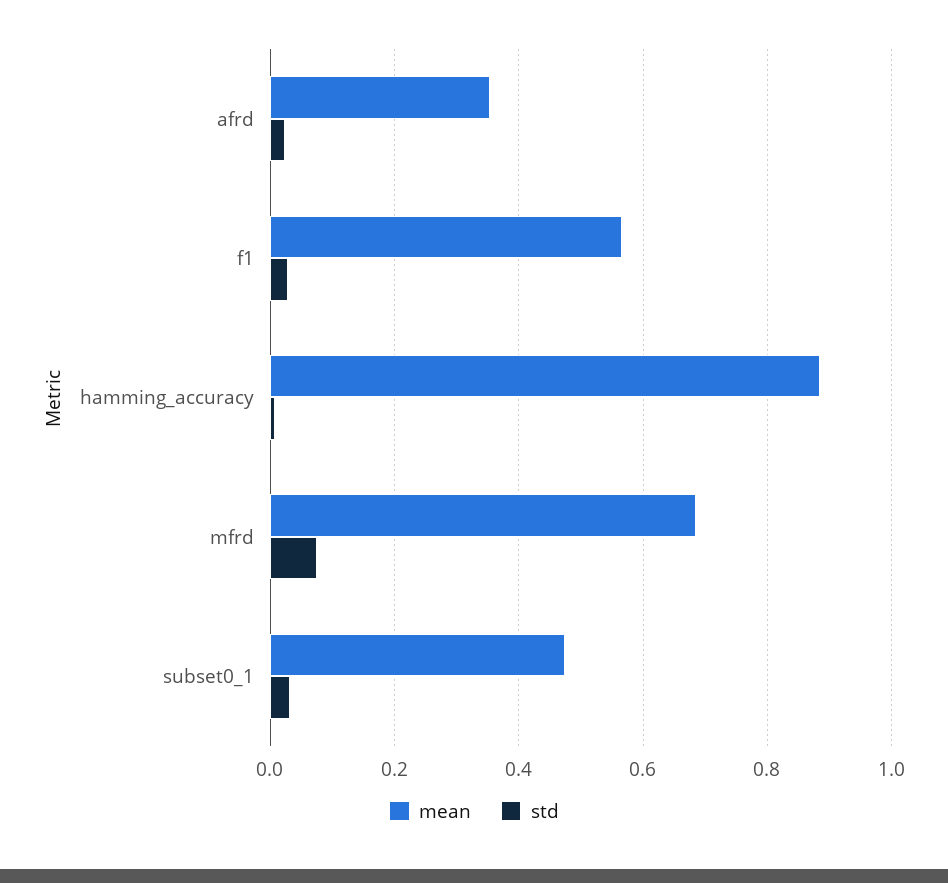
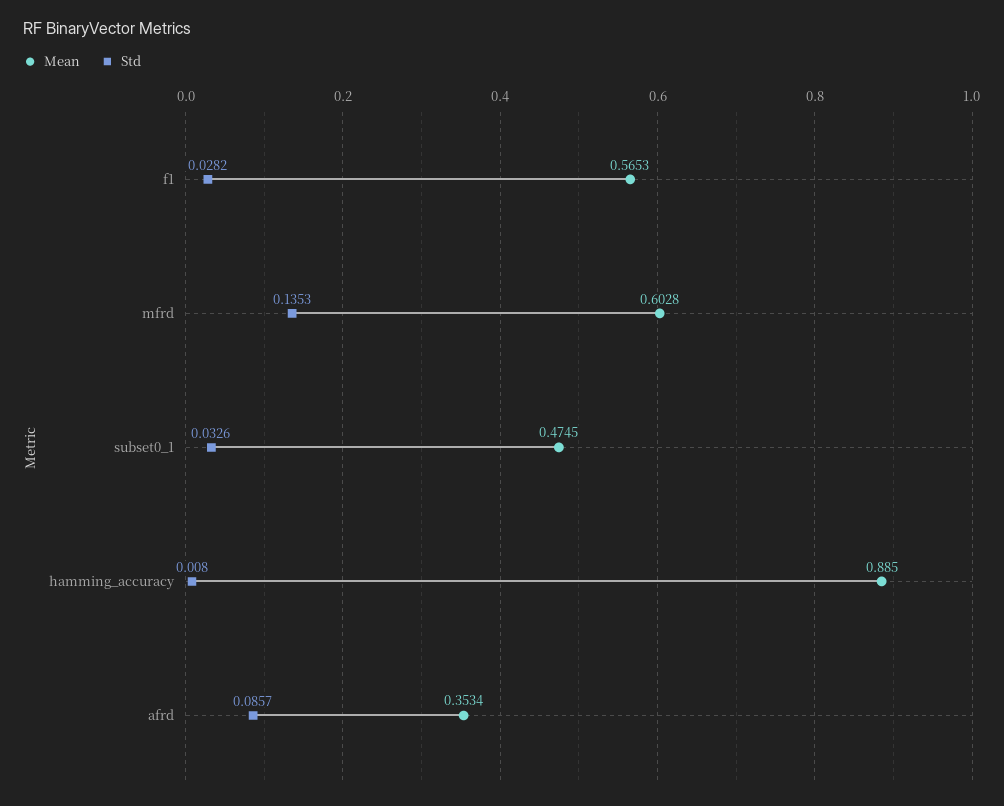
  {
    "mean": {
      "afrd": 0.3534,
      "f1": 0.5653,
      "hamming_accuracy": 0.885,
-     "mfrd": 0.68,
+     "mfrd": 0.6028,
      "subset0_1": 0.4745
    },
    "std": {
-     "afrd": 0.02,
+     "afrd": 0.0857,
      "f1": 0.0282,
      "hamming_accuracy": 0.008,
-     "mfrd": 0.08,
+     "mfrd": 0.1353,
      "subset0_1": 0.0326
    }
  }

